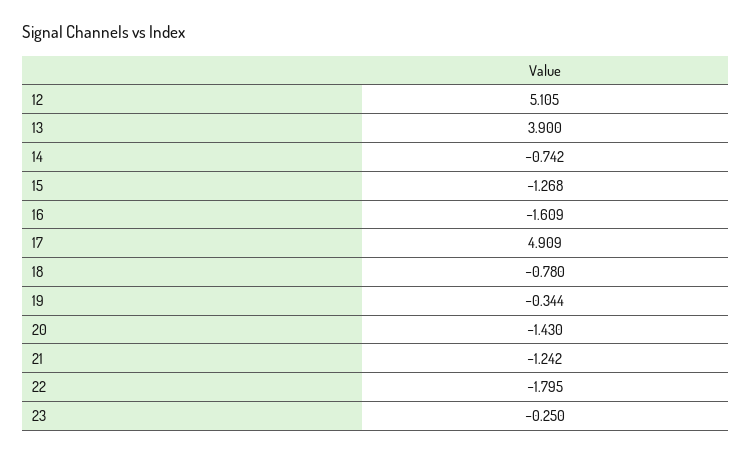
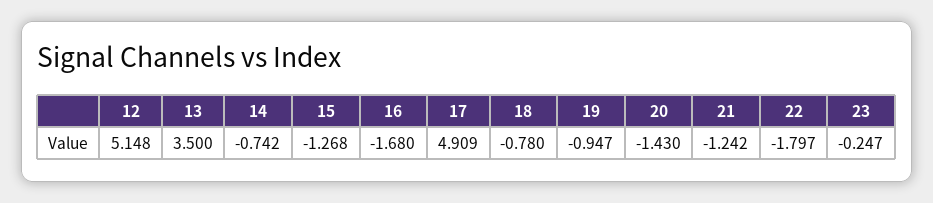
  {
-   "12": 5.105,
+   "12": 5.148,
-   "13": 3.9,
+   "13": 3.5,
    "14": -0.742,
    "15": -1.268,
-   "16": -1.609,
+   "16": -1.68,
    "17": 4.909,
    "18": -0.78,
-   "19": -0.344,
+   "19": -0.947,
    "20": -1.43,
    "21": -1.242,
-   "22": -1.795,
+   "22": -1.797,
-   "23": -0.25
+   "23": -0.247
  }

